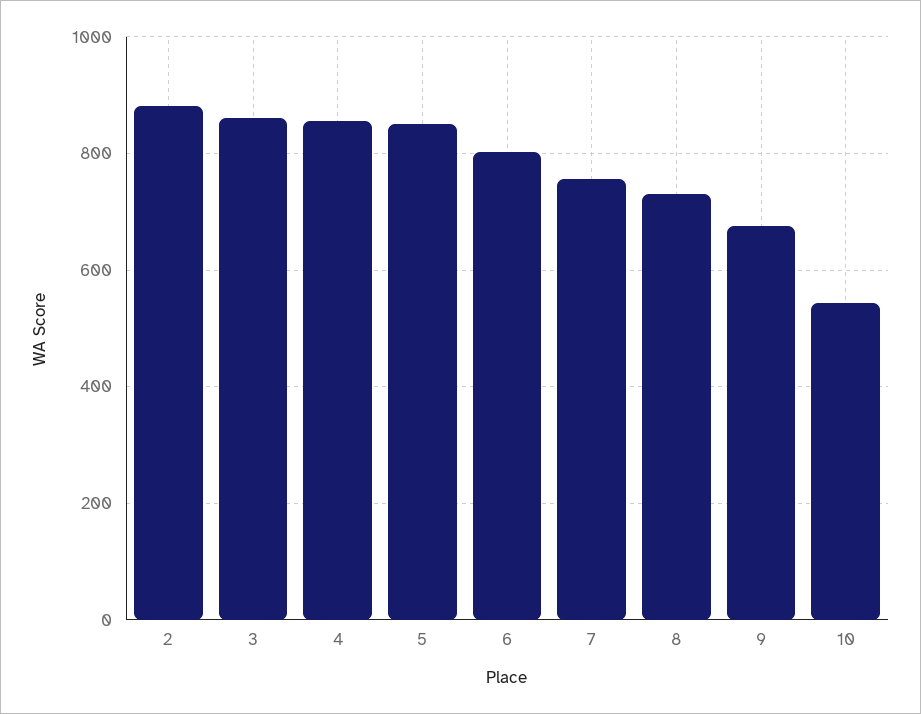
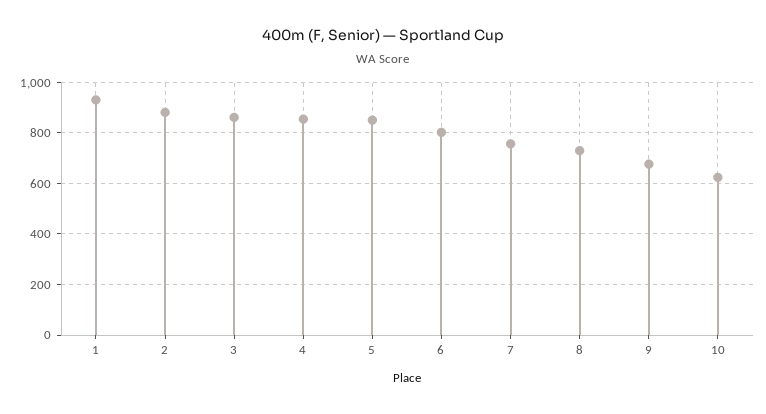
  {
    "2": 880,
    "3": 860,
    "4": 860,
    "5": 860,
    "6": 800,
    "7": 760,
    "8": 740,
    "9": 680,
-   "10": 540
+   "10": 625,
+   "1": 925
  }

